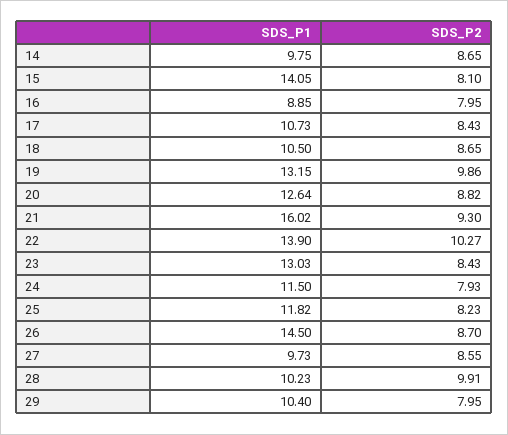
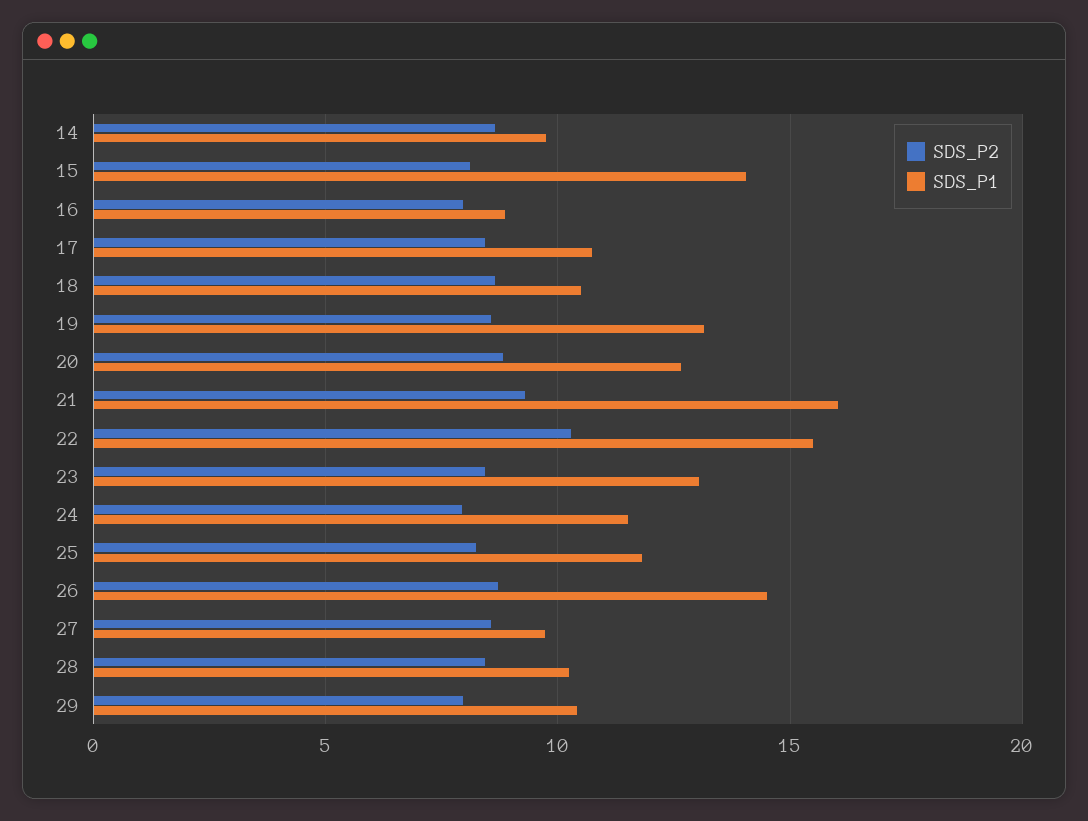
  {
    "SDS_P1": {
      "14": 9.75,
      "15": 14.05,
      "16": 8.85,
      "17": 10.73,
      "18": 10.5,
      "19": 13.15,
      "20": 12.64,
      "21": 16.02,
-     "22": 13.9,
+     "22": 15.5,
      "23": 13.03,
      "24": 11.5,
      "25": 11.82,
      "26": 14.5,
      "27": 9.73,
      "28": 10.23,
      "29": 10.4
    },
    "SDS_P2": {
      "14": 8.65,
      "15": 8.1,
      "16": 7.95,
      "17": 8.43,
      "18": 8.65,
-     "19": 9.86,
+     "19": 8.5,
      "20": 8.82,
      "21": 9.3,
      "22": 10.27,
      "23": 8.43,
      "24": 7.93,
      "25": 8.23,
      "26": 8.7,
      "27": 8.55,
-     "28": 9.91,
+     "28": 8.5,
      "29": 7.95
    }
  }

